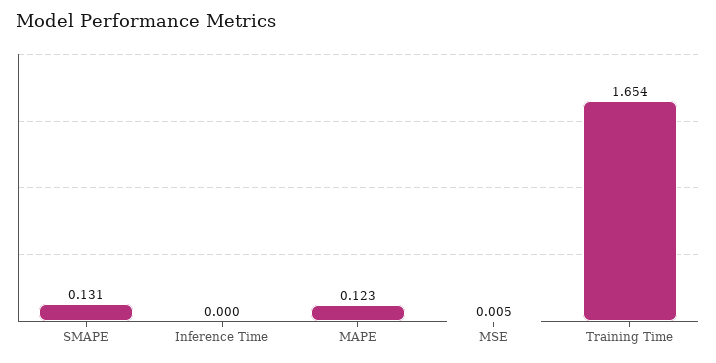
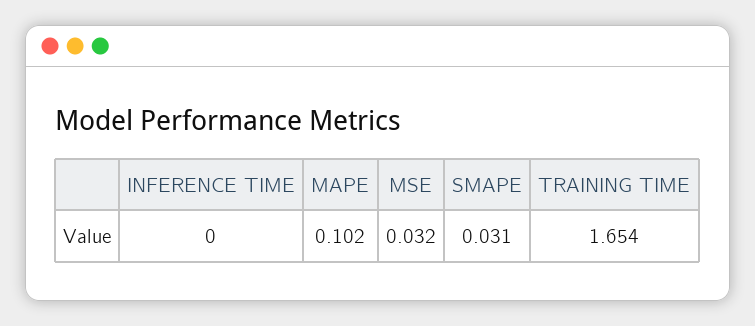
  {
-   "SMAPE": 0.131,
+   "SMAPE": 0.031,
    "Inference Time": 0,
-   "MAPE": 0.123,
+   "MAPE": 0.102,
-   "MSE": 0.005,
+   "MSE": 0.032,
    "Training Time": 1.654
  }

